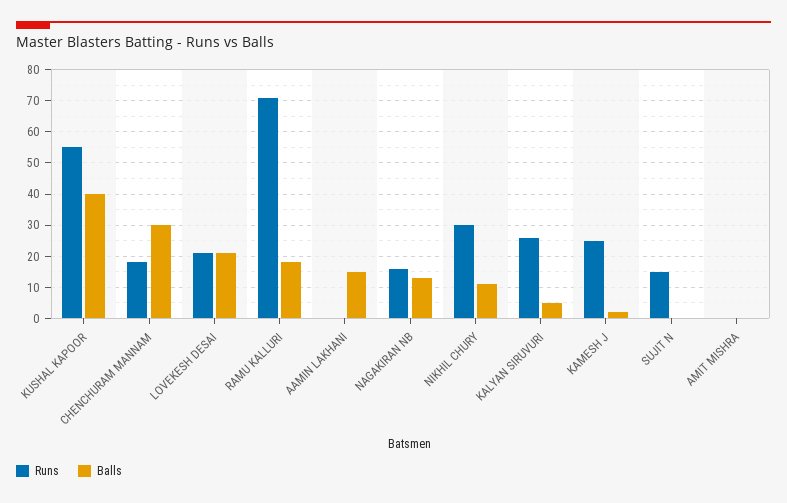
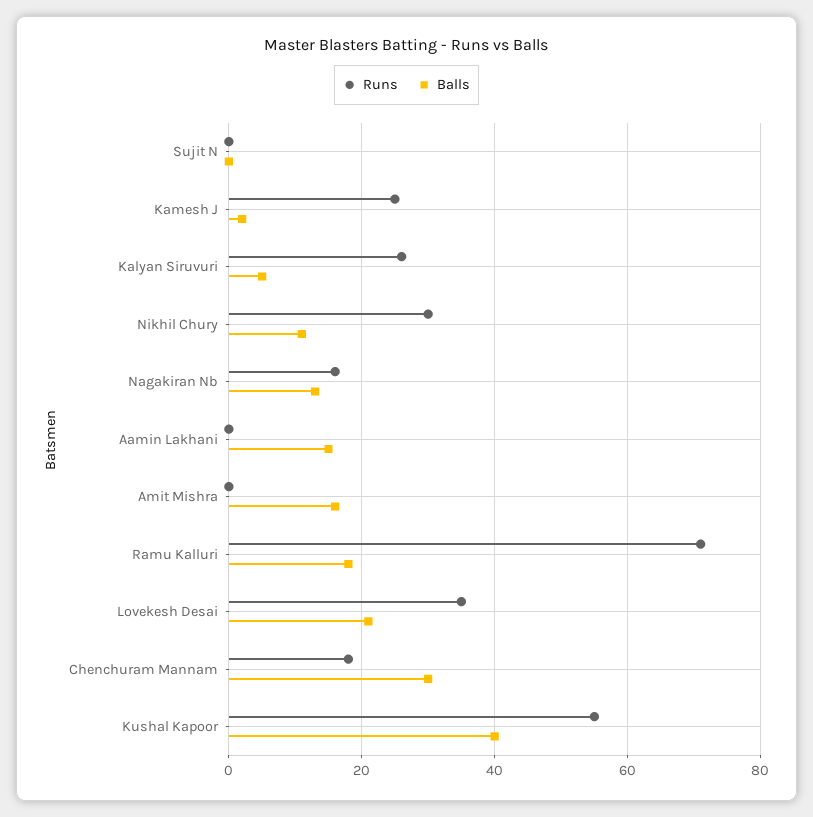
  {
    "Runs": {
      "KUSHAL KAPOOR": 55,
      "CHENCHURAM MANNAM": 20,
-     "LOVEKESH DESAI": 20,
+     "LOVEKESH DESAI": 35,
      "RAMU KALLURI": 70,
      "AAMIN LAKHANI": 0,
      "NAGAKIRAN NB": 15,
      "NIKHIL CHURY": 30,
      "KALYAN SIRUVURI": 25,
      "KAMESH J": 25,
-     "SUJIT N": 15,
+     "SUJIT N": 0,
      "AMIT MISHRA": 0
    },
    "Balls": {
      "KUSHAL KAPOOR": 40,
      "CHENCHURAM MANNAM": 30,
      "LOVEKESH DESAI": 20,
      "RAMU KALLURI": 20,
      "AAMIN LAKHANI": 15,
      "NAGAKIRAN NB": 15,
      "NIKHIL CHURY": 10,
      "KALYAN SIRUVURI": 5,
      "KAMESH J": 0,
      "SUJIT N": 0,
-     "AMIT MISHRA": 0
+     "AMIT MISHRA": 15
    }
  }

